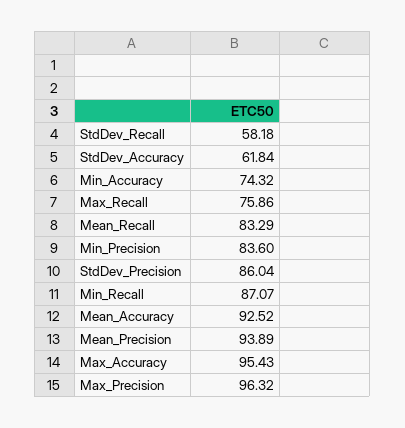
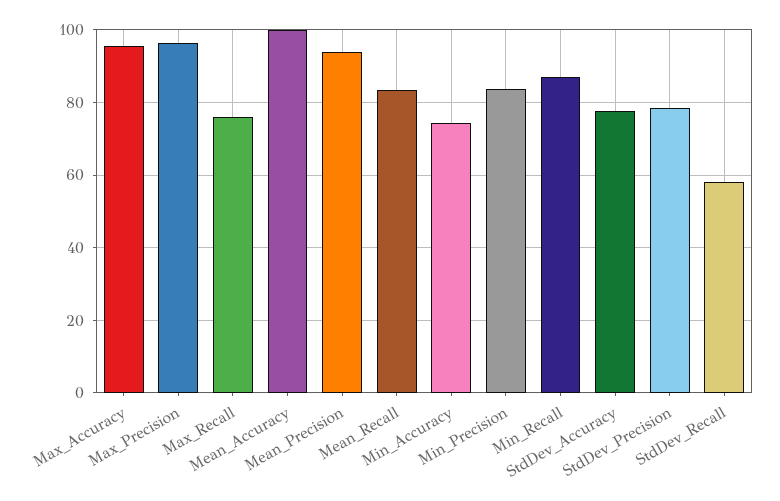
  {
    "StdDev_Recall": 58.18,
-   "StdDev_Accuracy": 61.84,
+   "StdDev_Accuracy": 78,
    "Min_Accuracy": 74.32,
    "Max_Recall": 75.86,
    "Mean_Recall": 83.29,
    "Min_Precision": 83.6,
-   "StdDev_Precision": 86.04,
+   "StdDev_Precision": 78,
    "Min_Recall": 87.07,
-   "Mean_Accuracy": 92.52,
+   "Mean_Accuracy": 100,
    "Mean_Precision": 93.89,
    "Max_Accuracy": 95.43,
    "Max_Precision": 96.32
  }

